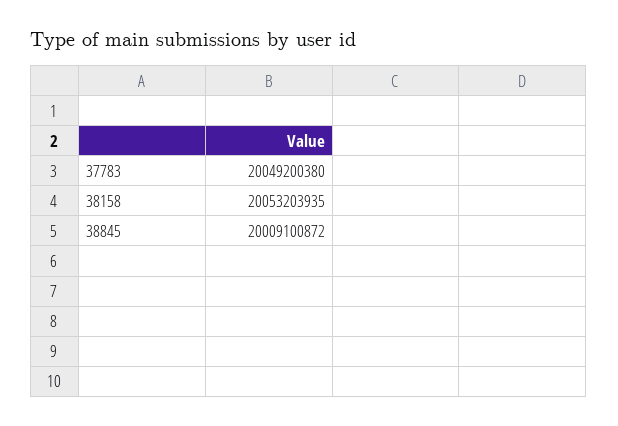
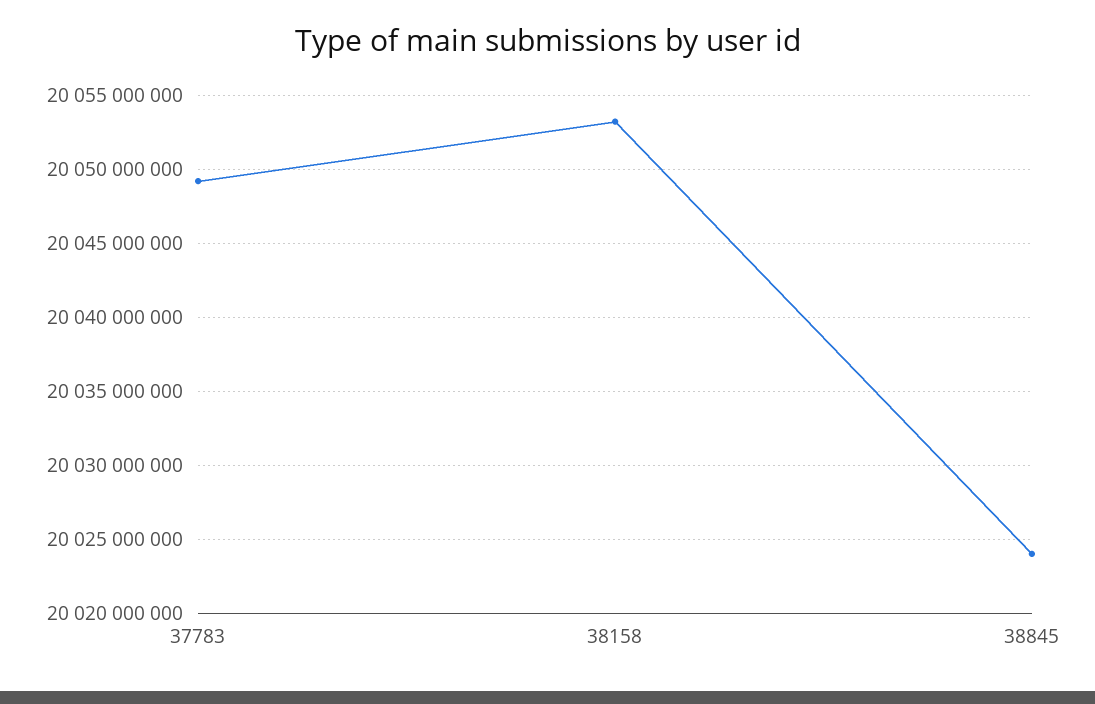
  {
    "37783": 20049200380,
    "38158": 20053203935,
-   "38845": 20009100872
+   "38845": 20024000000
  }

